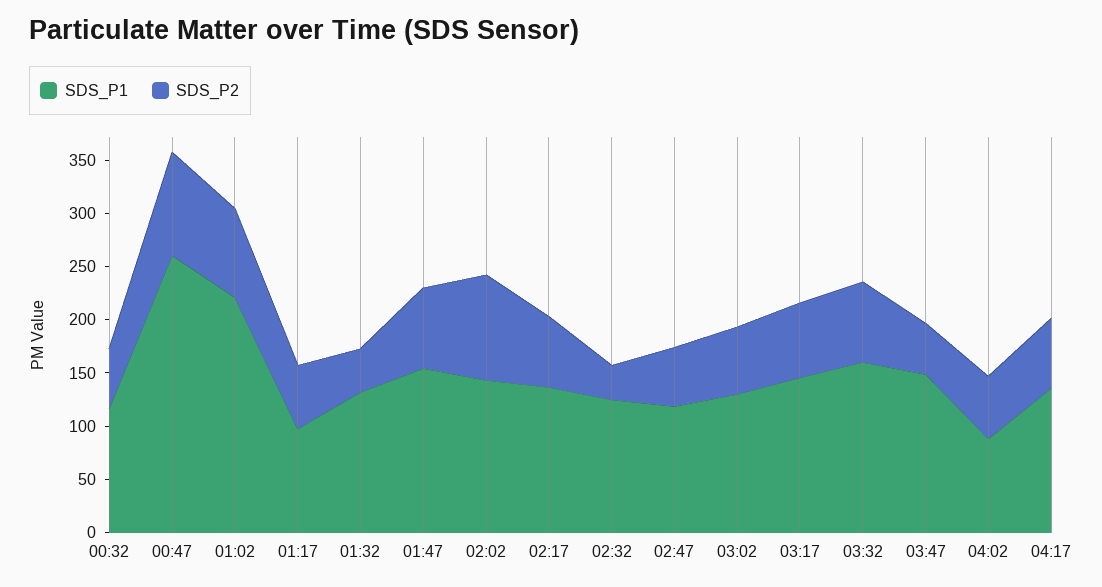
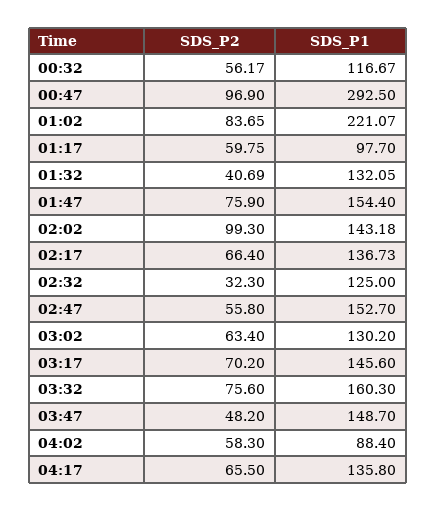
  {
    "SDS_P1": {
      "00:32": 116.67,
-     "00:47": 260,
+     "00:47": 292.5,
      "01:02": 221.07,
      "01:17": 97.7,
      "01:32": 132.05,
      "01:47": 154.4,
      "02:02": 143.18,
      "02:17": 136.73,
      "02:32": 125,
-     "02:47": 120,
+     "02:47": 152.7,
      "03:02": 130.2,
      "03:17": 145.6,
      "03:32": 160.3,
      "03:47": 148.7,
      "04:02": 88.4,
      "04:17": 135.8
    },
    "SDS_P2": {
      "00:32": 56.17,
      "00:47": 96.9,
      "01:02": 83.65,
      "01:17": 59.75,
      "01:32": 40.69,
      "01:47": 75.9,
      "02:02": 99.3,
      "02:17": 66.4,
      "02:32": 32.3,
      "02:47": 55.8,
      "03:02": 63.4,
      "03:17": 70.2,
      "03:32": 75.6,
      "03:47": 48.2,
      "04:02": 58.3,
      "04:17": 65.5
    }
  }

